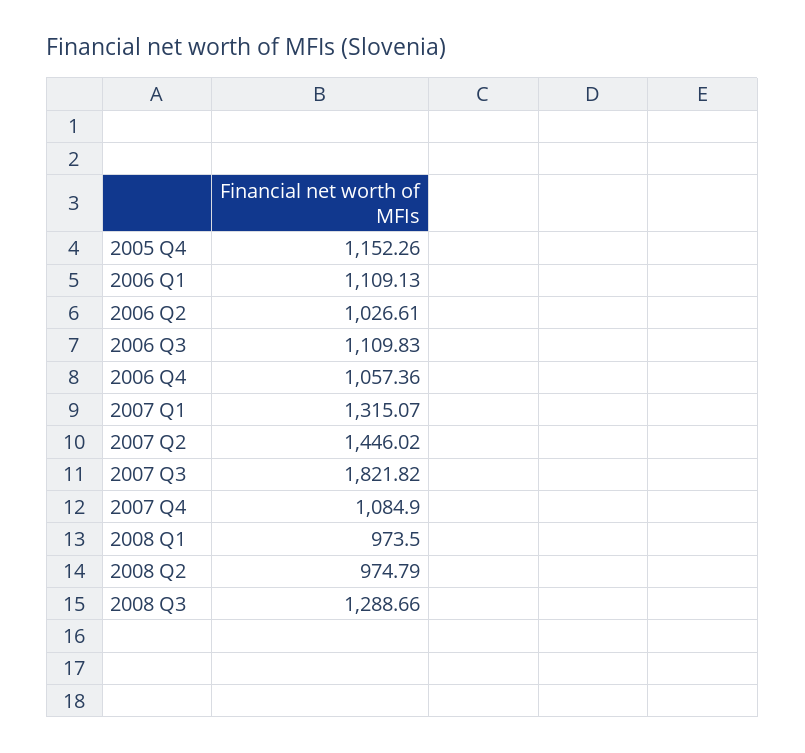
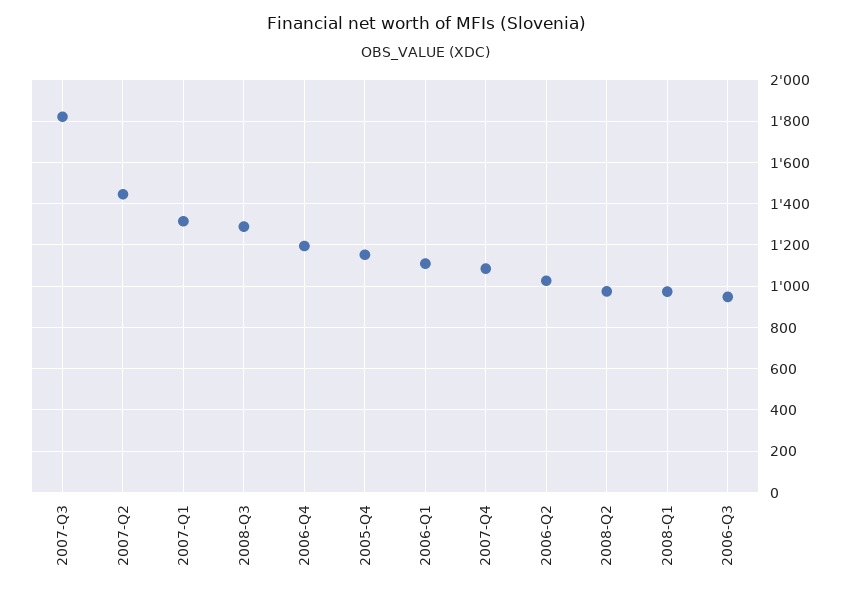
  {
    "2005 Q4": 1152.26,
    "2006 Q1": 1109.13,
    "2006 Q2": 1026.61,
-   "2006 Q3": 1109.83,
+   "2006 Q3": 950,
-   "2006 Q4": 1057.36,
+   "2006 Q4": 1200,
    "2007 Q1": 1315.07,
    "2007 Q2": 1446.02,
    "2007 Q3": 1821.82,
    "2007 Q4": 1084.9,
    "2008 Q1": 973.5,
    "2008 Q2": 974.79,
    "2008 Q3": 1288.66
  }

